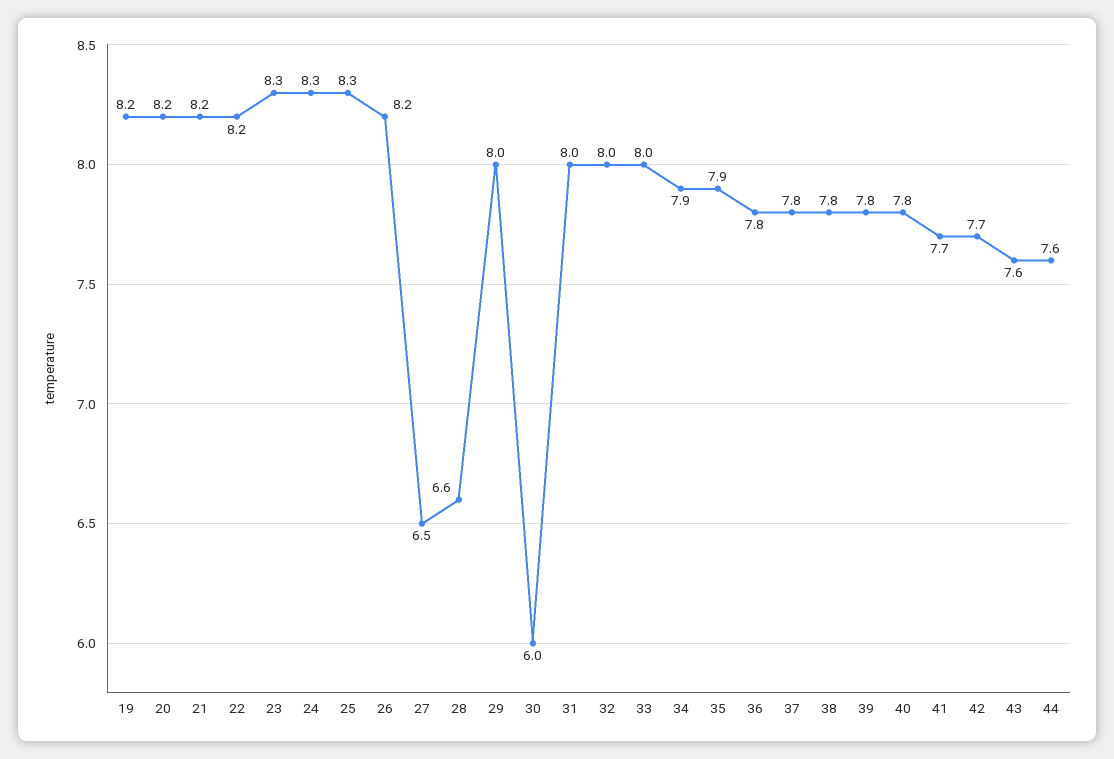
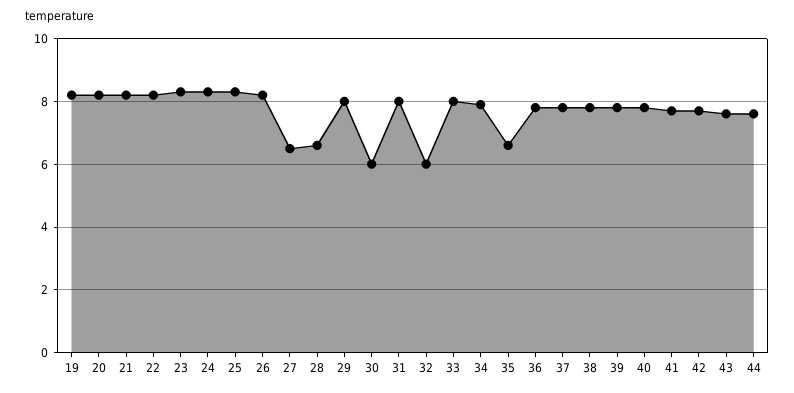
  {
    "19": 8.2,
    "20": 8.2,
    "21": 8.2,
    "22": 8.2,
    "23": 8.3,
    "24": 8.3,
    "25": 8.3,
    "26": 8.2,
    "27": 6.5,
    "28": 6.6,
    "29": 8,
    "30": 6,
    "31": 8,
-   "32": 8,
+   "32": 6,
    "33": 8,
    "34": 7.9,
-   "35": 7.9,
+   "35": 6.5,
    "36": 7.8,
    "37": 7.8,
    "38": 7.8,
    "39": 7.8,
    "40": 7.8,
    "41": 7.7,
    "42": 7.7,
    "43": 7.6,
    "44": 7.6
  }

